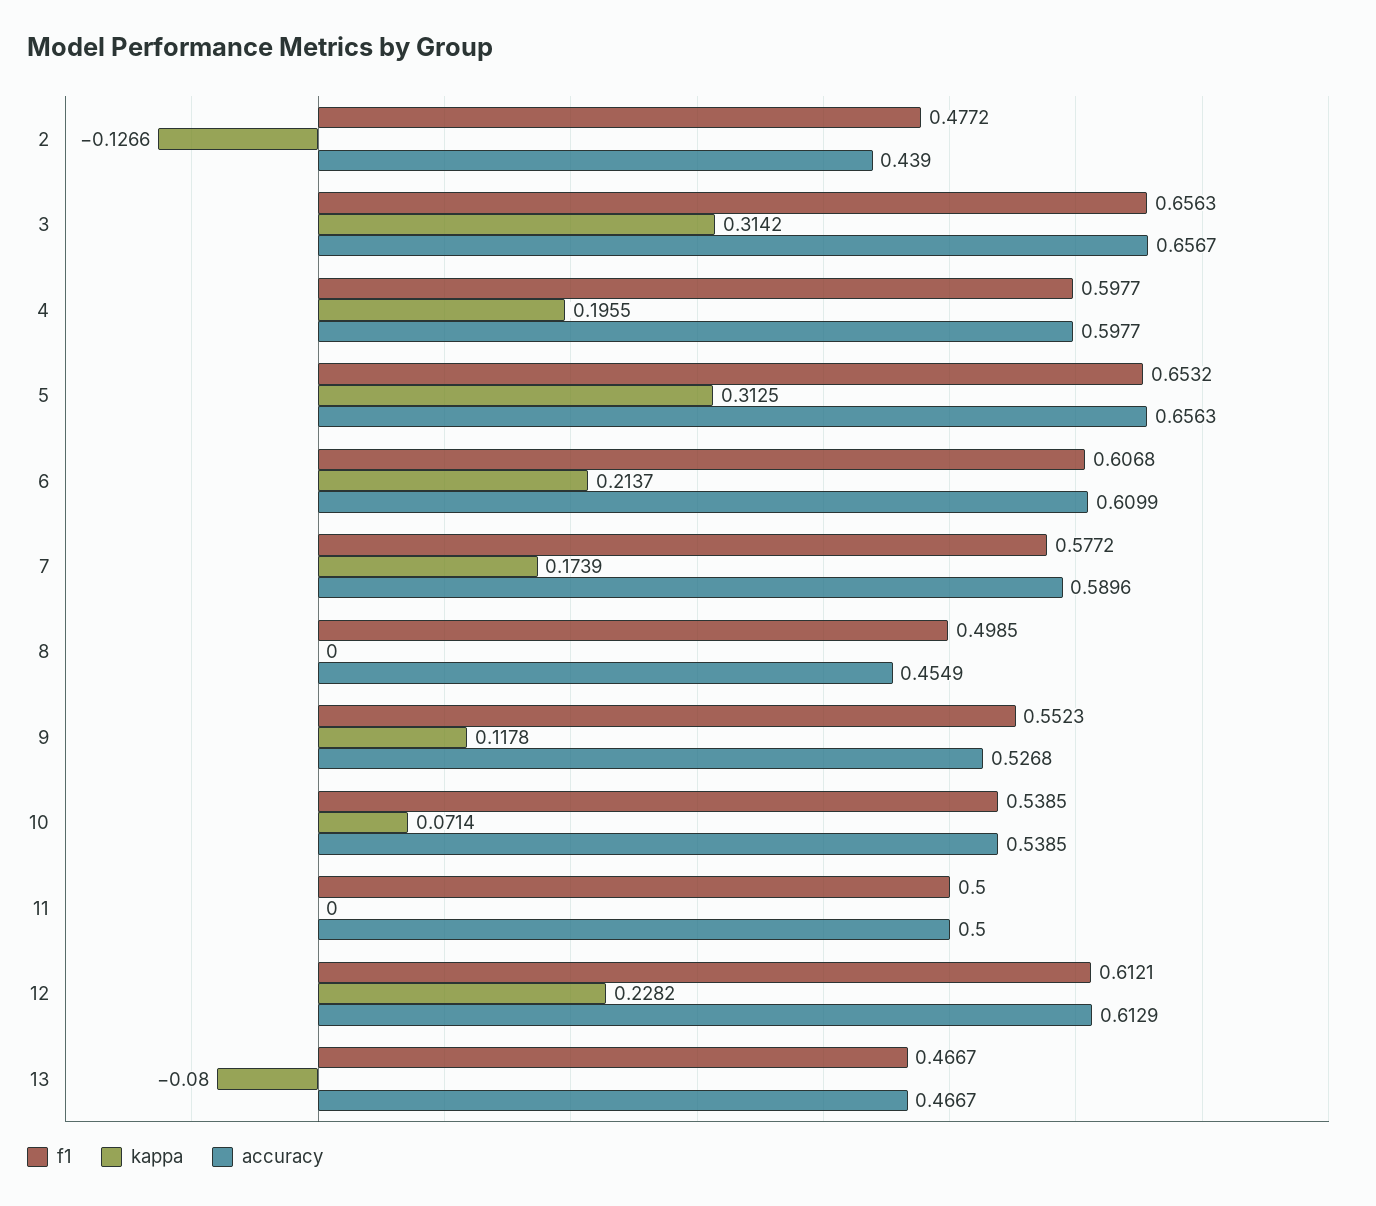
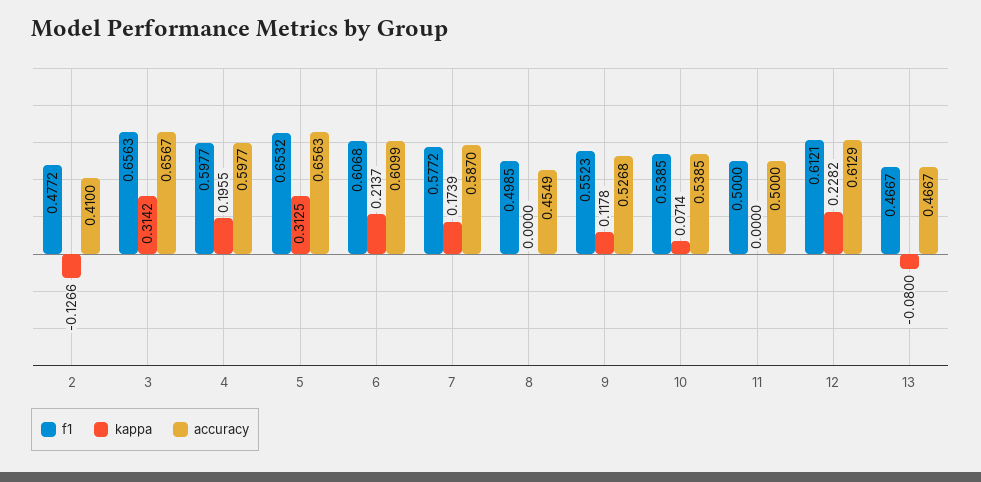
  {
    "f1": {
      "2": 0.4772,
      "3": 0.6563,
      "4": 0.5977,
      "5": 0.6532,
      "6": 0.6068,
      "7": 0.5772,
      "8": 0.4985,
      "9": 0.5523,
      "10": 0.5385,
      "11": 0.5,
      "12": 0.6121,
      "13": 0.4667
    },
    "kappa": {
      "2": -0.1266,
      "3": 0.3142,
      "4": 0.1955,
      "5": 0.3125,
      "6": 0.2137,
      "7": 0.1739,
      "8": 0,
      "9": 0.1178,
      "10": 0.0714,
      "11": 0,
      "12": 0.2282,
      "13": -0.08
    },
    "accuracy": {
-     "2": 0.439,
+     "2": 0.41,
      "3": 0.6567,
      "4": 0.5977,
      "5": 0.6563,
      "6": 0.6099,
-     "7": 0.5896,
+     "7": 0.587,
      "8": 0.4549,
      "9": 0.5268,
      "10": 0.5385,
      "11": 0.5,
      "12": 0.6129,
      "13": 0.4667
    }
  }

